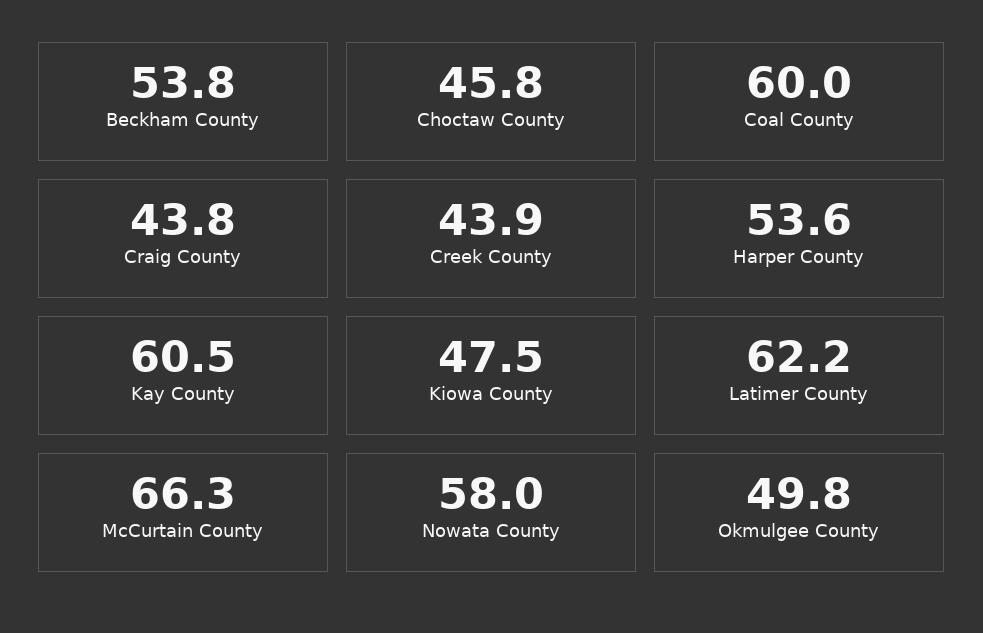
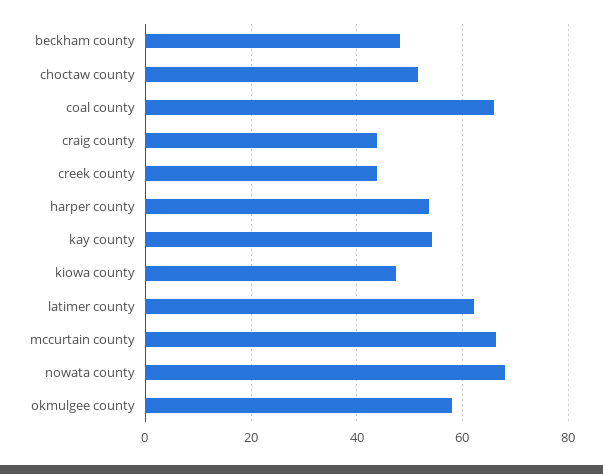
  {
-   "Beckham County": 53.8,
+   "Beckham County": 48,
-   "Choctaw County": 45.8,
+   "Choctaw County": 52,
-   "Coal County": 60,
+   "Coal County": 66,
    "Craig County": 43.8,
    "Creek County": 43.9,
    "Harper County": 53.6,
-   "Kay County": 60.5,
+   "Kay County": 54,
    "Kiowa County": 47.5,
    "Latimer County": 62.2,
    "McCurtain County": 66.3,
-   "Nowata County": 58,
+   "Nowata County": 68,
-   "Okmulgee County": 49.8
+   "Okmulgee County": 58
  }

